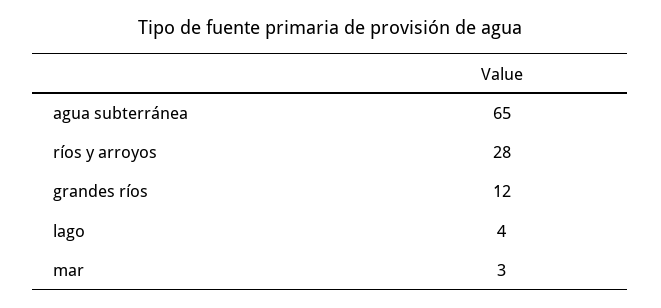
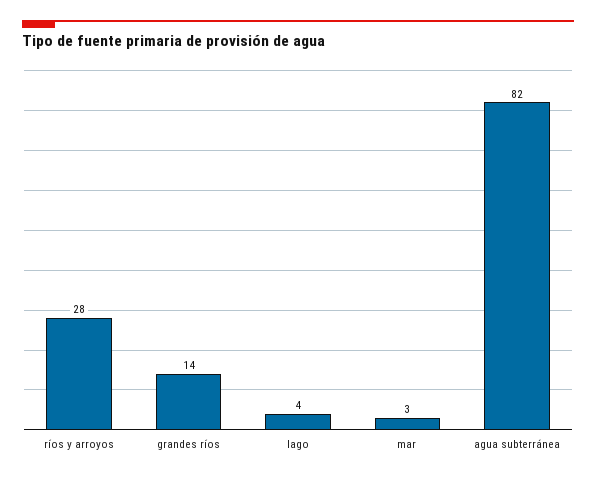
  {
-   "agua subterránea": 65,
+   "agua subterránea": 82,
    "ríos y arroyos": 28,
-   "grandes ríos": 12,
+   "grandes ríos": 14,
    "lago": 4,
    "mar": 3
  }

